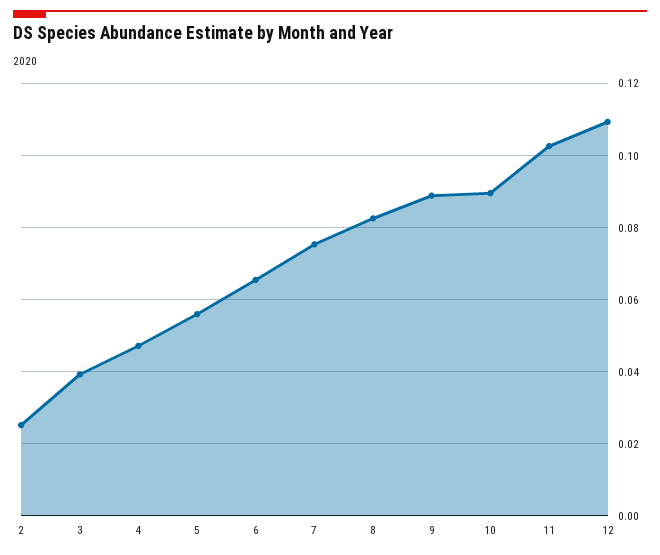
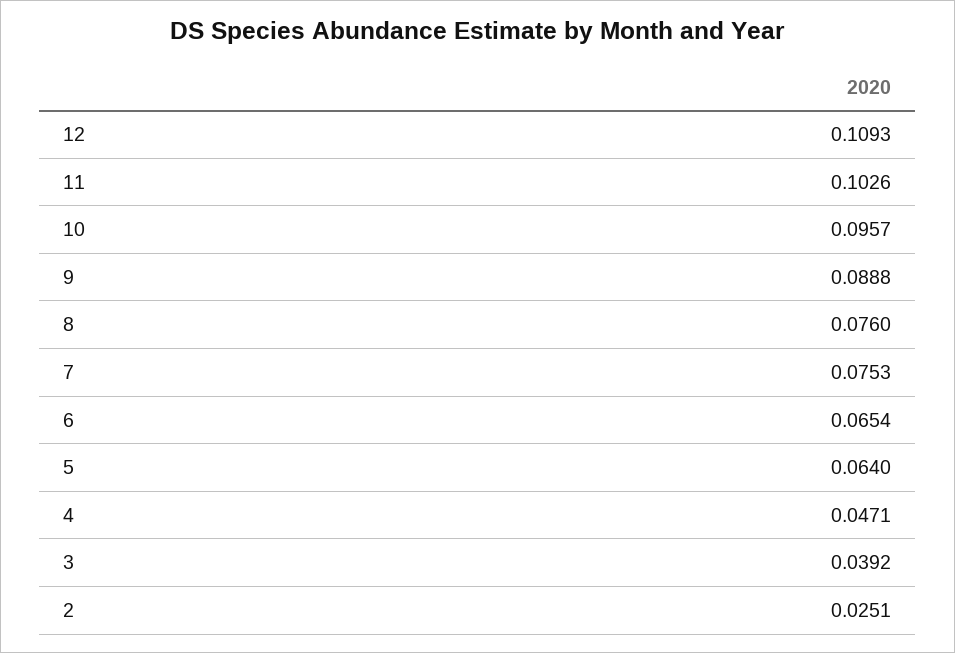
  {
    "2": 0.0251,
    "3": 0.0392,
    "4": 0.0471,
-   "5": 0.056,
+   "5": 0.064,
    "6": 0.0654,
    "7": 0.0753,
-   "8": 0.082,
+   "8": 0.076,
    "9": 0.0888,
-   "10": 0.09,
+   "10": 0.0957,
    "11": 0.1026,
    "12": 0.1093
  }

